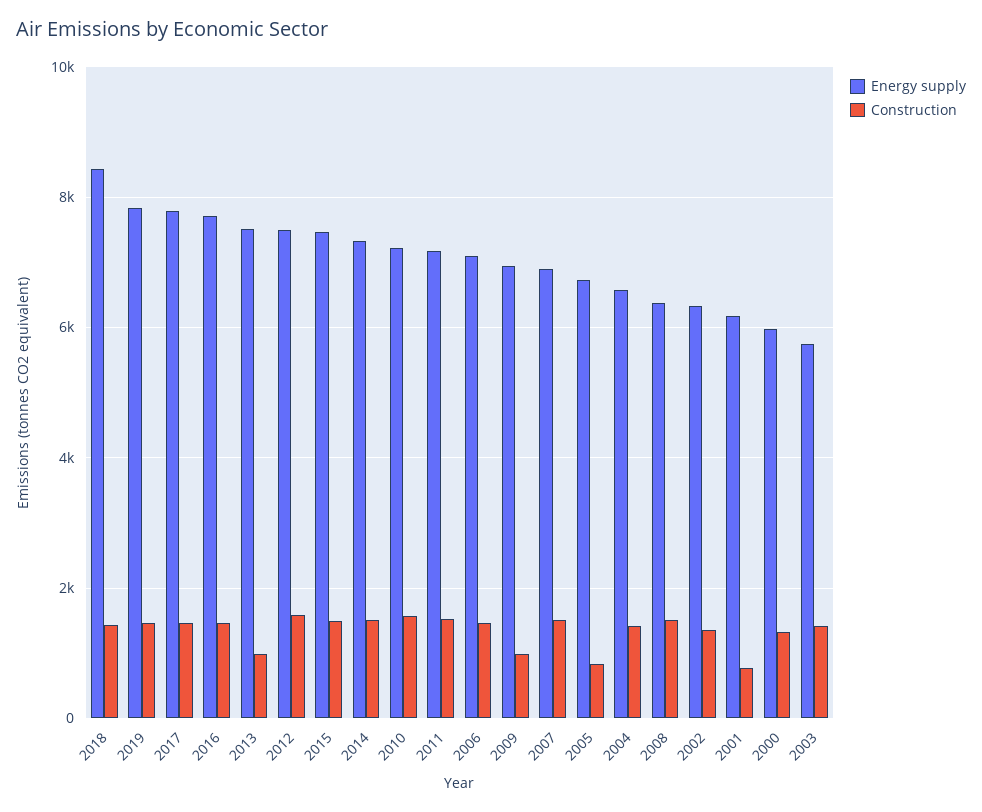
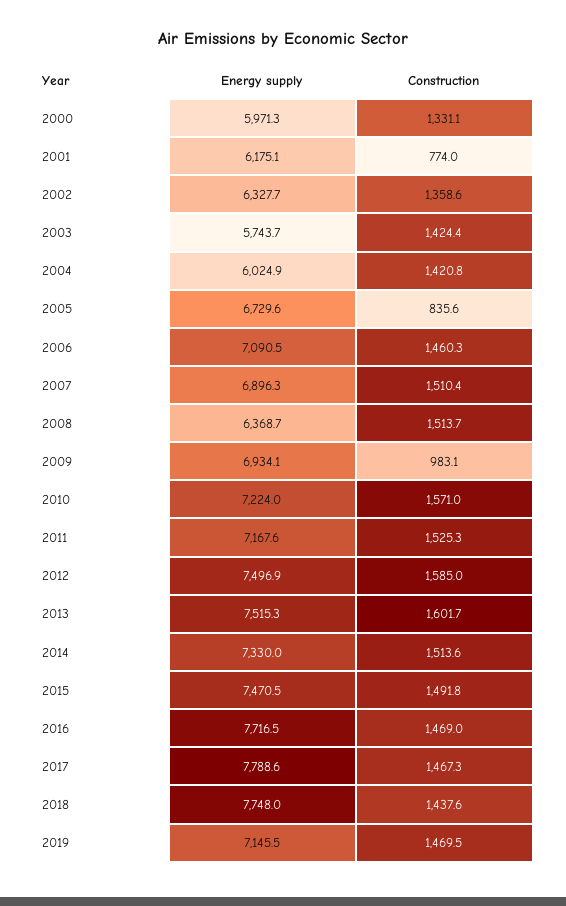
  {
    "Energy supply": {
-     "2018": 8400,
+     "2018": 7748,
-     "2019": 7800,
+     "2019": 7145.5,
      "2017": 7788.6,
      "2016": 7716.5,
      "2013": 7515.3,
      "2012": 7496.9,
      "2015": 7470.5,
      "2014": 7330,
      "2010": 7224,
      "2011": 7167.6,
      "2006": 7090.5,
      "2009": 6934.1,
      "2007": 6896.3,
      "2005": 6729.6,
-     "2004": 6600,
+     "2004": 6024.9,
      "2008": 6368.7,
      "2002": 6327.7,
      "2001": 6175.1,
      "2000": 5971.3,
      "2003": 5743.7
    },
    "Construction": {
      "2018": 1437.6,
      "2019": 1469.5,
      "2017": 1467.3,
      "2016": 1469,
-     "2013": 1000,
+     "2013": 1601.7,
      "2012": 1585,
      "2015": 1491.8,
      "2014": 1513.6,
      "2010": 1571,
      "2011": 1525.3,
      "2006": 1460.3,
      "2009": 983.1,
      "2007": 1510.4,
      "2005": 835.6,
      "2004": 1420.8,
      "2008": 1513.7,
      "2002": 1358.6,
      "2001": 774,
      "2000": 1331.1,
      "2003": 1424.4
    }
  }

